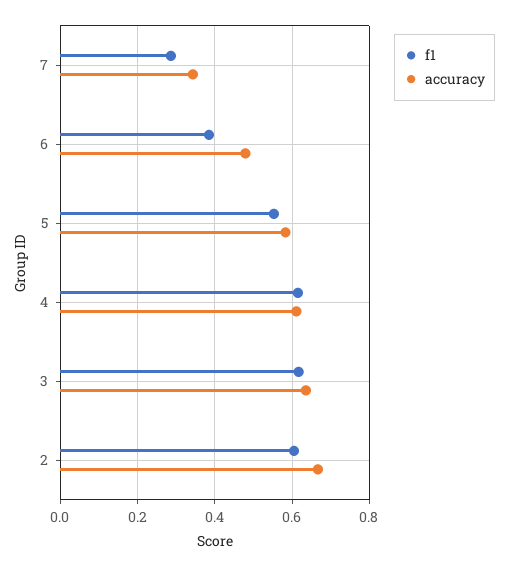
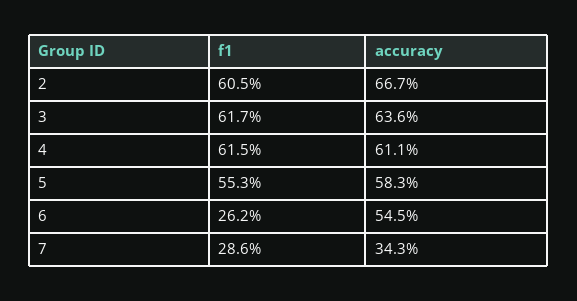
  {
    "f1": {
      "7": 0.286,
-     "6": 0.38,
+     "6": 0.262,
      "5": 0.553,
      "4": 0.615,
      "3": 0.617,
      "2": 0.605
    },
    "accuracy": {
      "7": 0.343,
-     "6": 0.48,
+     "6": 0.545,
      "5": 0.583,
      "4": 0.611,
      "3": 0.636,
      "2": 0.667
    }
  }

